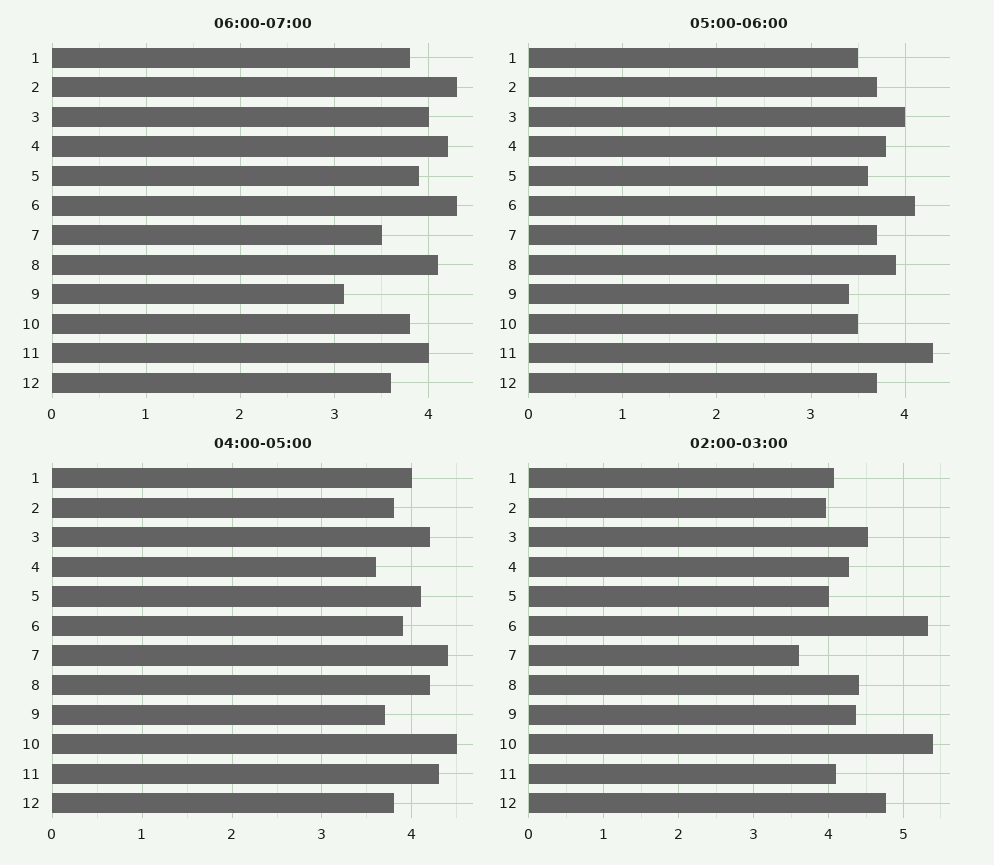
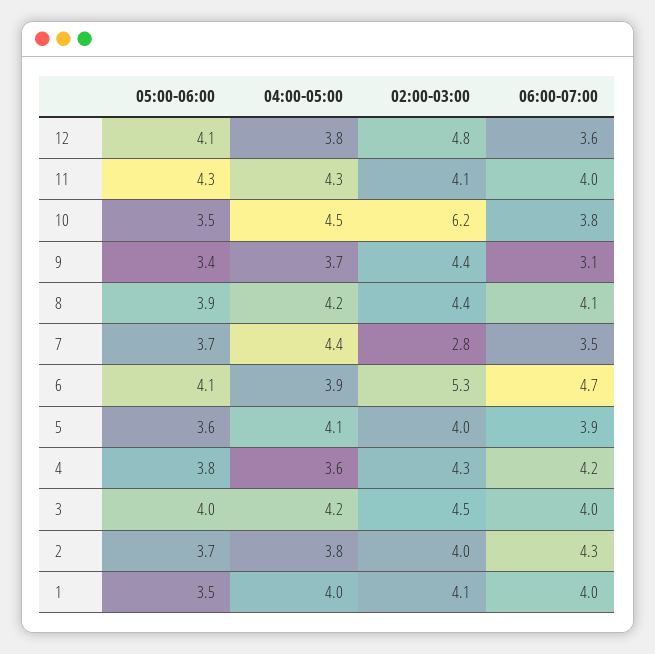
  {
    "06:00-07:00": {
-     "1": 3.8,
+     "1": 4,
      "2": 4.3,
      "3": 4,
      "4": 4.2,
      "5": 3.9,
-     "6": 4.3,
+     "6": 4.7,
      "7": 3.5,
      "8": 4.1,
      "9": 3.1,
      "10": 3.8,
      "11": 4,
      "12": 3.6
    },
    "05:00-06:00": {
      "1": 3.5,
      "2": 3.7,
      "3": 4,
      "4": 3.8,
      "5": 3.6,
      "6": 4.1,
      "7": 3.7,
      "8": 3.9,
      "9": 3.4,
      "10": 3.5,
      "11": 4.3,
-     "12": 3.7
+     "12": 4.1
    },
    "04:00-05:00": {
      "1": 4,
      "2": 3.8,
      "3": 4.2,
      "4": 3.6,
      "5": 4.1,
      "6": 3.9,
      "7": 4.4,
      "8": 4.2,
      "9": 3.7,
      "10": 4.5,
      "11": 4.3,
      "12": 3.8
    },
    "02:00-03:00": {
      "1": 4.1,
      "2": 4,
      "3": 4.5,
      "4": 4.3,
      "5": 4,
      "6": 5.3,
-     "7": 3.6,
+     "7": 2.8,
      "8": 4.4,
      "9": 4.4,
-     "10": 5.4,
+     "10": 6.2,
      "11": 4.1,
      "12": 4.8
    }
  }

